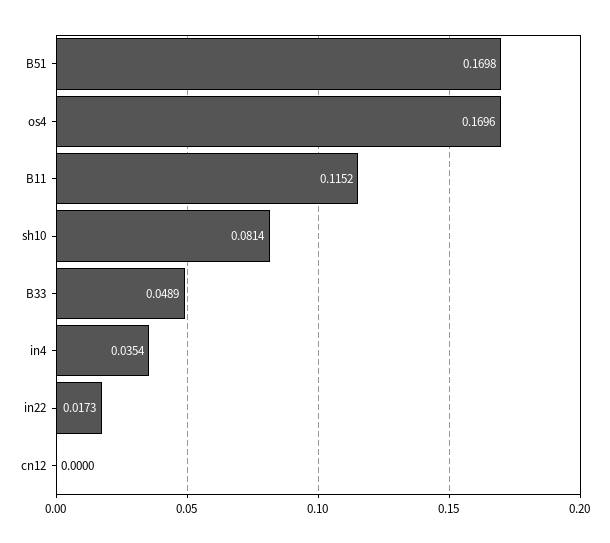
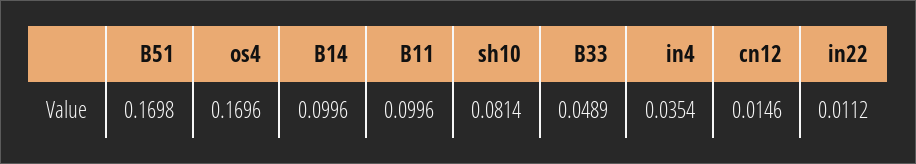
  {
    "B51": 0.1698,
    "os4": 0.1696,
-   "B11": 0.1152,
+   "B11": 0.0996,
    "sh10": 0.0814,
    "B33": 0.0489,
    "in4": 0.0354,
-   "in22": 0.0173,
+   "in22": 0.0112,
-   "cn12": 0
+   "cn12": 0.0146,
+   "B14": 0.0996
  }

